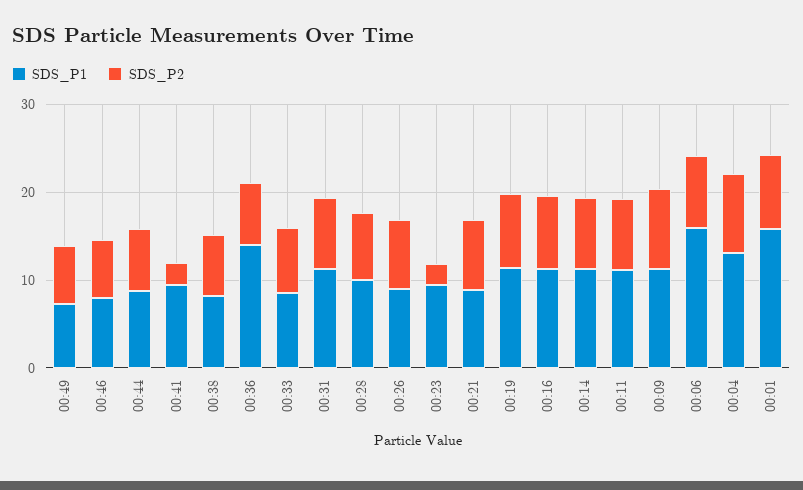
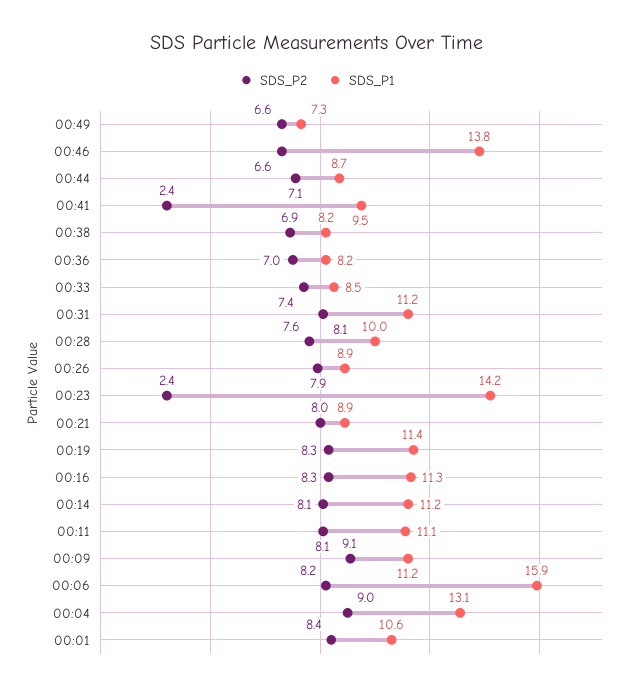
  {
    "SDS_P1": {
      "00:49": 7.3,
-     "00:46": 8,
+     "00:46": 13.8,
      "00:44": 8.7,
      "00:41": 9.5,
      "00:38": 8.2,
-     "00:36": 14,
+     "00:36": 8.2,
      "00:33": 8.5,
      "00:31": 11.2,
      "00:28": 10,
      "00:26": 8.9,
-     "00:23": 10,
+     "00:23": 14.2,
      "00:21": 8.9,
      "00:19": 11.4,
      "00:16": 11.3,
      "00:14": 11.2,
      "00:11": 11.1,
      "00:09": 11.2,
      "00:06": 15.9,
      "00:04": 13.1,
-     "00:01": 16
+     "00:01": 10.6
    },
    "SDS_P2": {
      "00:49": 6.6,
      "00:46": 6.6,
      "00:44": 7.1,
      "00:41": 2.4,
      "00:38": 6.9,
      "00:36": 7,
      "00:33": 7.4,
      "00:31": 8.1,
      "00:28": 7.6,
      "00:26": 7.9,
      "00:23": 2.4,
      "00:21": 8,
      "00:19": 8.3,
      "00:16": 8.3,
      "00:14": 8.1,
      "00:11": 8.1,
      "00:09": 9.1,
      "00:06": 8.2,
      "00:04": 9,
      "00:01": 8.4
    }
  }

